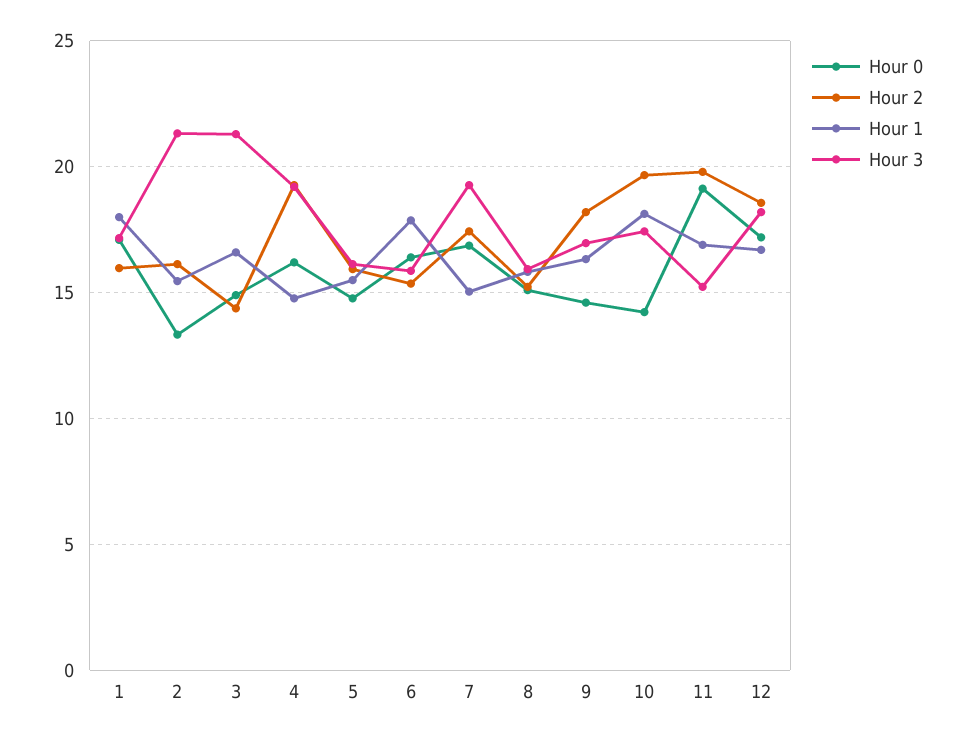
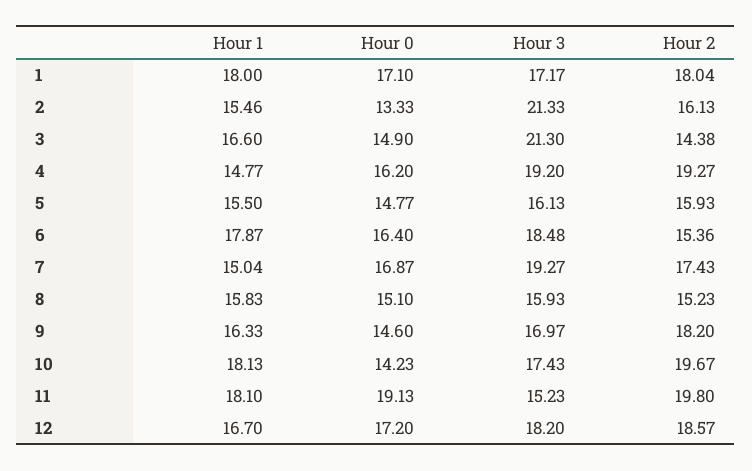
  {
    "Hour 0": {
      "1": 17.1,
      "2": 13.33,
      "3": 14.9,
      "4": 16.2,
      "5": 14.77,
      "6": 16.4,
      "7": 16.87,
      "8": 15.1,
      "9": 14.6,
      "10": 14.23,
      "11": 19.13,
      "12": 17.2
    },
    "Hour 2": {
-     "1": 16,
+     "1": 18.04,
      "2": 16.13,
      "3": 14.38,
      "4": 19.27,
      "5": 15.93,
      "6": 15.36,
      "7": 17.43,
      "8": 15.23,
      "9": 18.2,
      "10": 19.67,
      "11": 19.8,
      "12": 18.57
    },
    "Hour 1": {
      "1": 18,
      "2": 15.46,
      "3": 16.6,
      "4": 14.77,
      "5": 15.5,
      "6": 17.87,
      "7": 15.04,
      "8": 15.83,
      "9": 16.33,
      "10": 18.13,
-     "11": 17,
+     "11": 18.1,
      "12": 16.7
    },
    "Hour 3": {
      "1": 17.17,
      "2": 21.33,
      "3": 21.3,
      "4": 19.2,
      "5": 16.13,
-     "6": 16,
+     "6": 18.48,
      "7": 19.27,
      "8": 15.93,
      "9": 16.97,
      "10": 17.43,
      "11": 15.23,
      "12": 18.2
    }
  }

